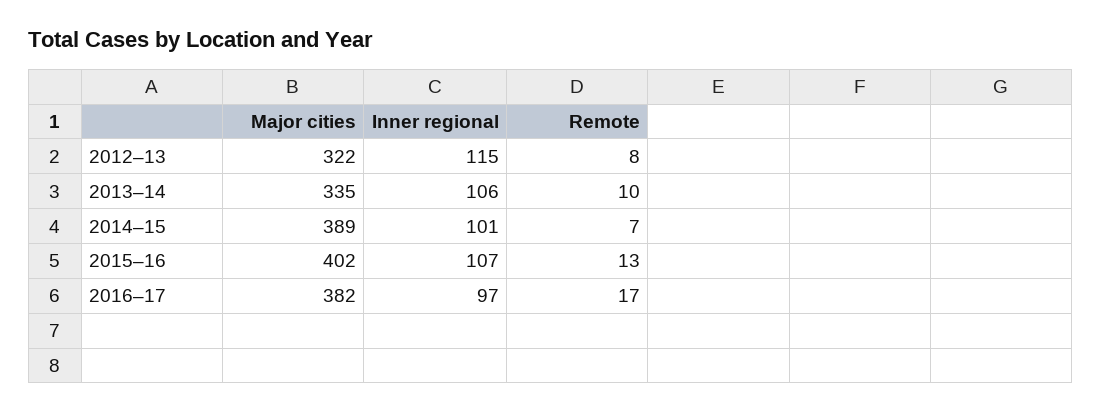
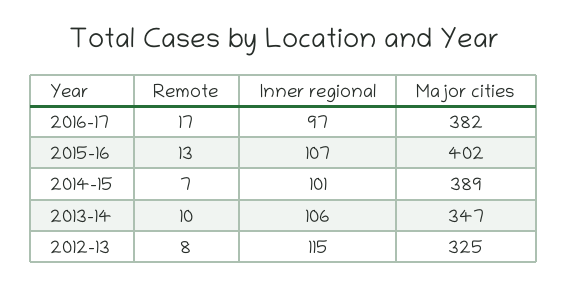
  {
    "Major cities": {
-     "2012–13": 322,
+     "2012–13": 325,
-     "2013–14": 335,
+     "2013–14": 347,
      "2014–15": 389,
      "2015–16": 402,
      "2016–17": 382
    },
    "Inner regional": {
      "2012–13": 115,
      "2013–14": 106,
      "2014–15": 101,
      "2015–16": 107,
      "2016–17": 97
    },
    "Remote": {
      "2012–13": 8,
      "2013–14": 10,
      "2014–15": 7,
      "2015–16": 13,
      "2016–17": 17
    }
  }

